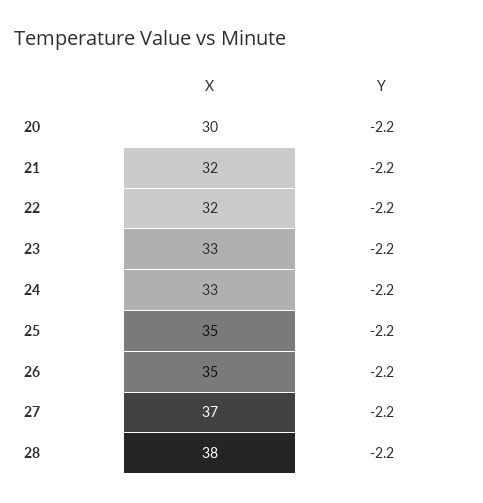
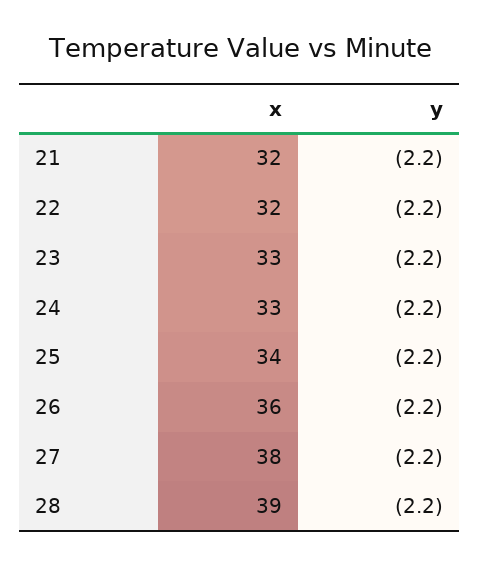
  {
    "X": {
-     "20": 30,
      "21": 32,
      "22": 32,
      "23": 33,
      "24": 33,
-     "25": 35,
+     "25": 34,
-     "26": 35,
+     "26": 36,
-     "27": 37,
+     "27": 38,
-     "28": 38
+     "28": 39
    },
    "Y": {
-     "20": -2.2,
      "21": -2.2,
      "22": -2.2,
      "23": -2.2,
      "24": -2.2,
      "25": -2.2,
      "26": -2.2,
      "27": -2.2,
      "28": -2.2
    }
  }

